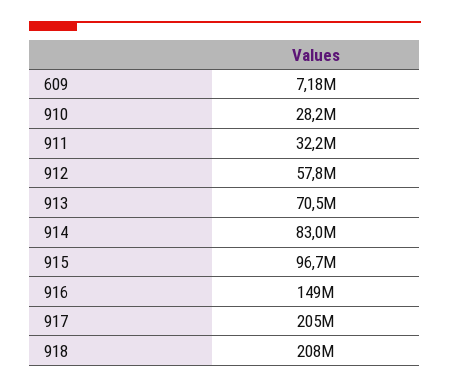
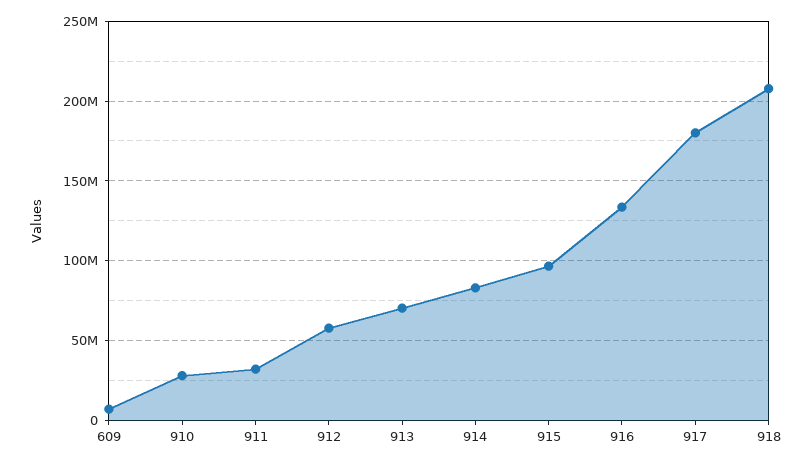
  {
    "609": 7180000,
    "910": 28200000,
    "911": 32200000,
    "912": 57800000,
    "913": 70500000,
    "914": 83000000,
    "915": 96700000,
-   "916": 149000000,
+   "916": 135000000,
-   "917": 205000000,
+   "917": 180000000,
    "918": 208000000
  }

